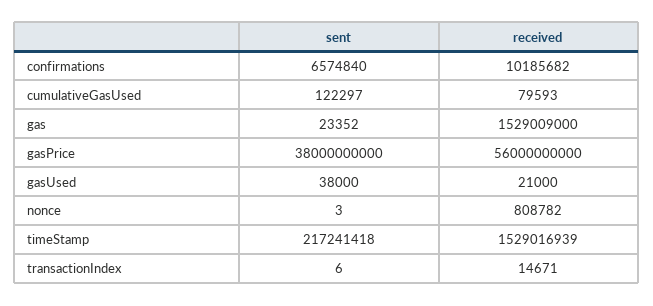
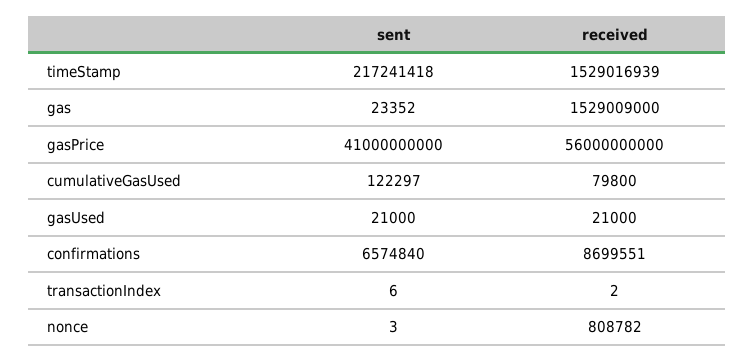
  {
    "sent": {
      "confirmations": 6574840,
      "cumulativeGasUsed": 122297,
      "gas": 23352,
-     "gasPrice": 38000000000,
+     "gasPrice": 41000000000,
-     "gasUsed": 38000,
+     "gasUsed": 21000,
      "nonce": 3,
      "timeStamp": 217241418,
      "transactionIndex": 6
    },
    "received": {
-     "confirmations": 10185682,
+     "confirmations": 8699551,
-     "cumulativeGasUsed": 79593,
+     "cumulativeGasUsed": 79800,
      "gas": 1529009000,
      "gasPrice": 56000000000,
      "gasUsed": 21000,
      "nonce": 808782,
      "timeStamp": 1529016939,
-     "transactionIndex": 14671
+     "transactionIndex": 2
    }
  }

